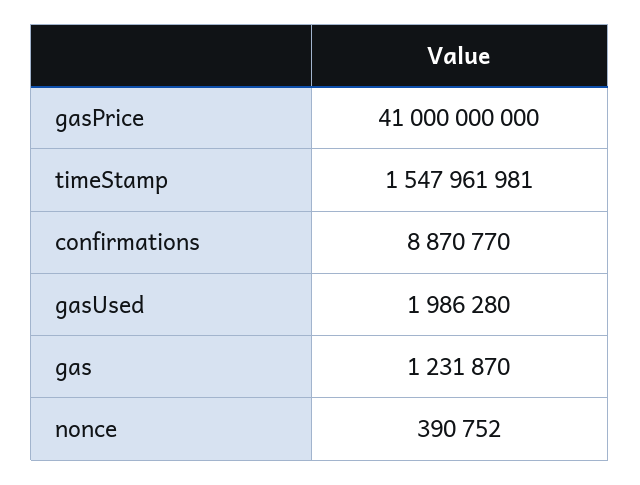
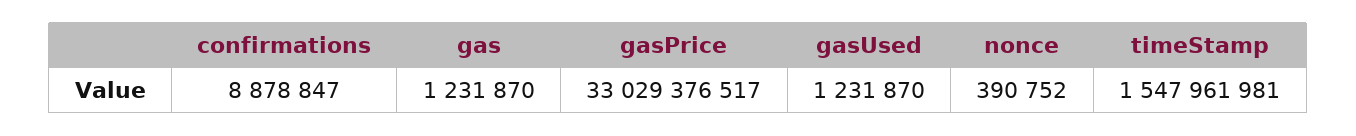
  {
-   "gasPrice": 41000000000,
+   "gasPrice": 33029376517,
    "timeStamp": 1547961981,
-   "confirmations": 8870770,
+   "confirmations": 8878847,
-   "gasUsed": 1986280,
+   "gasUsed": 1231870,
    "gas": 1231870,
    "nonce": 390752
  }

